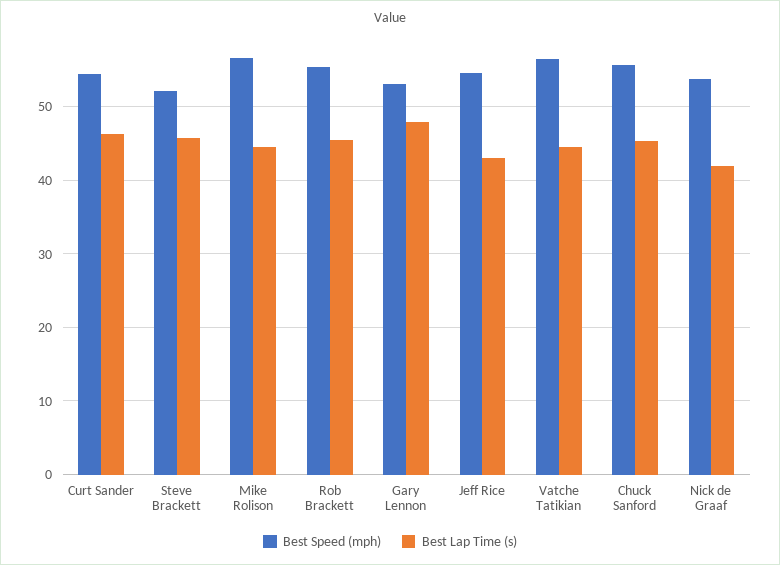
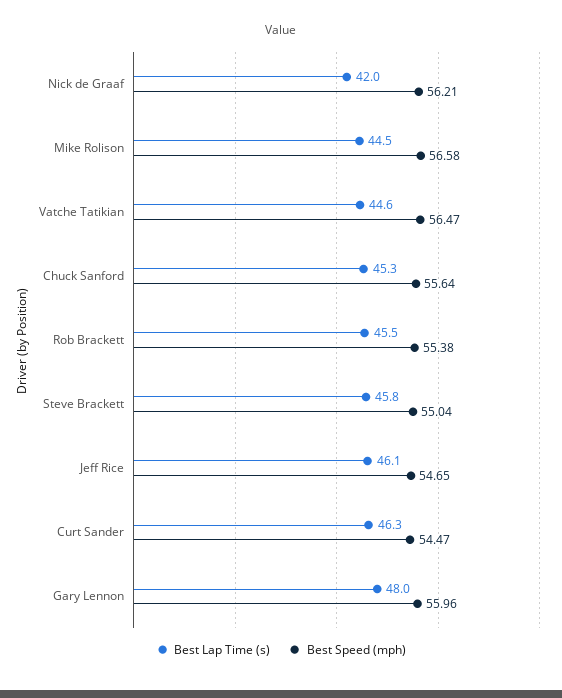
  {
    "Best Speed (mph)": {
      "Curt Sander": 54.47,
-     "Steve Brackett": 52,
+     "Steve Brackett": 55.04,
      "Mike Rolison": 56.58,
      "Rob Brackett": 55.38,
-     "Gary Lennon": 53,
+     "Gary Lennon": 55.96,
      "Jeff Rice": 54.65,
      "Vatche Tatikian": 56.47,
      "Chuck Sanford": 55.64,
-     "Nick de Graaf": 54
+     "Nick de Graaf": 56.21
    },
    "Best Lap Time (s)": {
      "Curt Sander": 46.3,
      "Steve Brackett": 45.8,
      "Mike Rolison": 44.5,
      "Rob Brackett": 45.5,
      "Gary Lennon": 48,
-     "Jeff Rice": 43,
+     "Jeff Rice": 46.1,
      "Vatche Tatikian": 44.6,
      "Chuck Sanford": 45.3,
      "Nick de Graaf": 42
    }
  }

